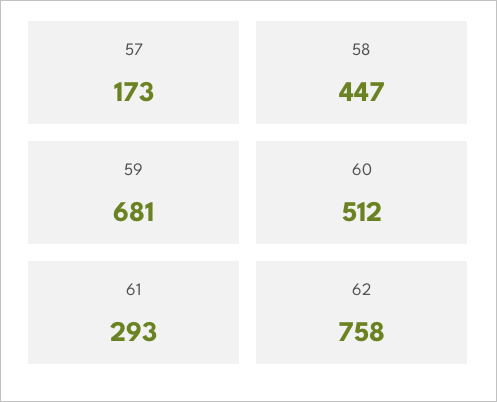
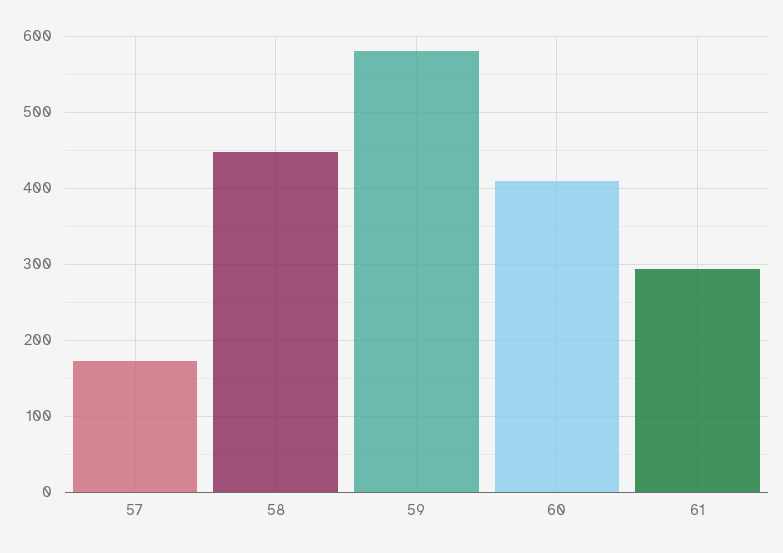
  {
    "57": 173,
    "58": 447,
-   "59": 681,
+   "59": 580,
-   "60": 512,
+   "60": 410,
-   "61": 293,
+   "61": 293
-   "62": 758
  }

